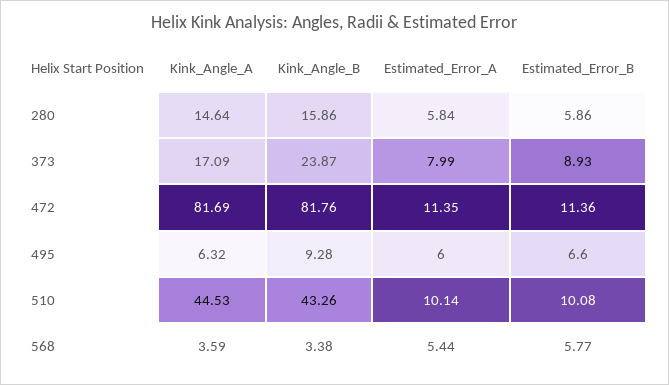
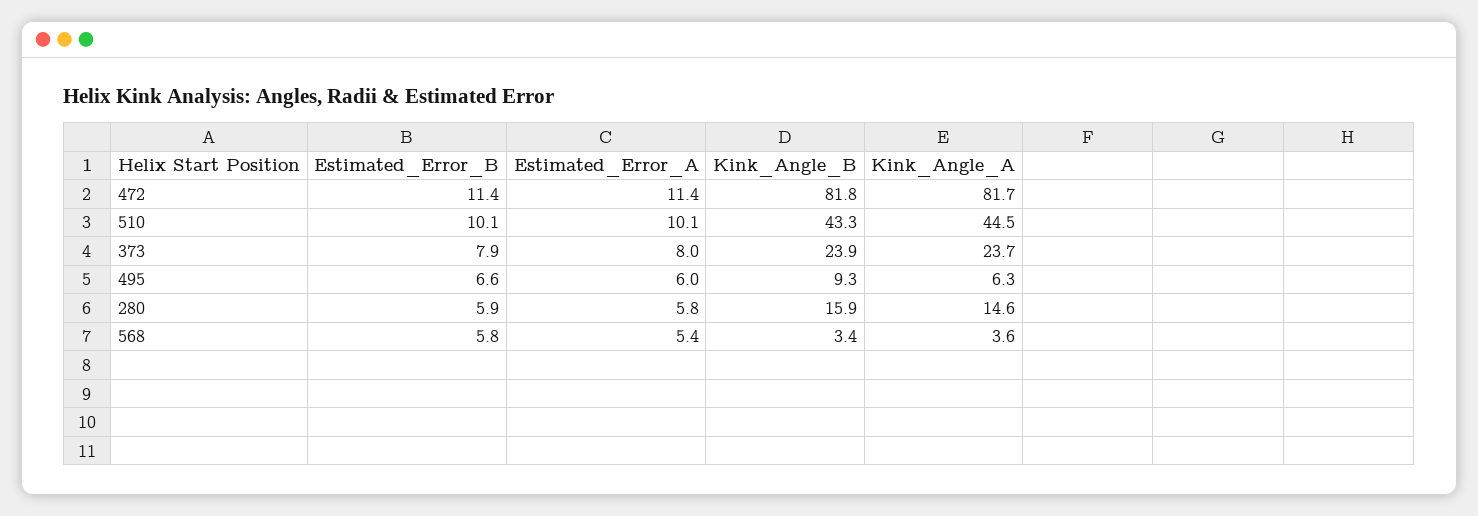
  {
    "Kink_Angle_A": {
      "280": 14.64,
-     "373": 17.09,
+     "373": 23.7,
      "472": 81.69,
      "495": 6.32,
      "510": 44.53,
      "568": 3.59
    },
    "Kink_Angle_B": {
      "280": 15.86,
      "373": 23.87,
      "472": 81.76,
      "495": 9.28,
      "510": 43.26,
      "568": 3.38
    },
    "Estimated_Error_A": {
      "280": 5.84,
      "373": 7.99,
      "472": 11.35,
      "495": 6,
      "510": 10.14,
      "568": 5.44
    },
    "Estimated_Error_B": {
      "280": 5.86,
-     "373": 8.93,
+     "373": 7.9,
      "472": 11.36,
      "495": 6.6,
      "510": 10.08,
      "568": 5.77
    }
  }

